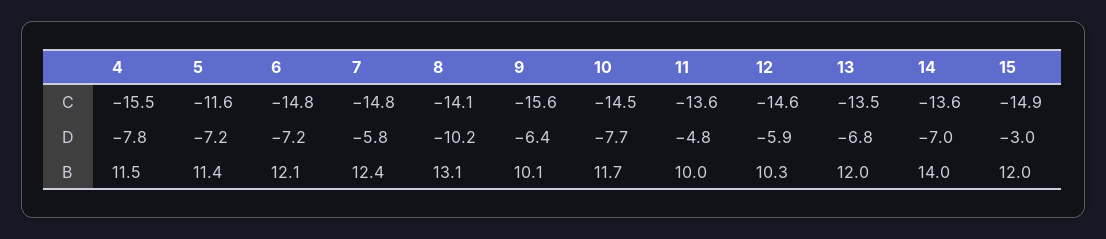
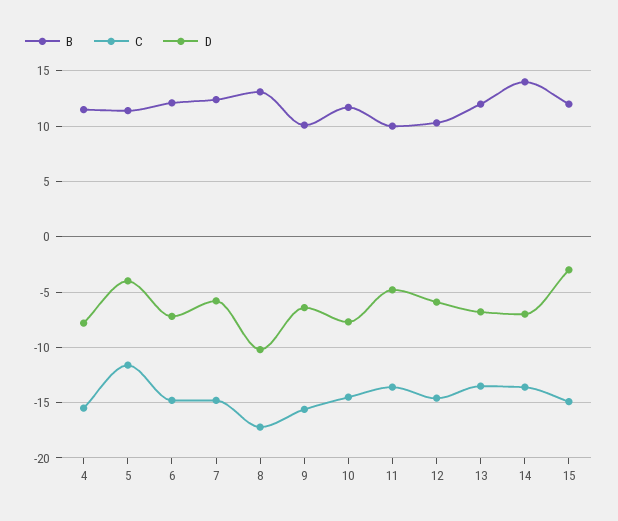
  {
    "C": {
      "4": -15.5,
      "5": -11.6,
      "6": -14.8,
      "7": -14.8,
-     "8": -14.1,
+     "8": -17,
      "9": -15.6,
      "10": -14.5,
      "11": -13.6,
      "12": -14.6,
      "13": -13.5,
      "14": -13.6,
      "15": -14.9
    },
    "D": {
      "4": -7.8,
-     "5": -7.2,
+     "5": -4,
      "6": -7.2,
      "7": -5.8,
      "8": -10.2,
      "9": -6.4,
      "10": -7.7,
      "11": -4.8,
      "12": -5.9,
      "13": -6.8,
      "14": -7,
      "15": -3
    },
    "B": {
      "4": 11.5,
      "5": 11.4,
      "6": 12.1,
      "7": 12.4,
      "8": 13.1,
      "9": 10.1,
      "10": 11.7,
      "11": 10,
      "12": 10.3,
      "13": 12,
      "14": 14,
      "15": 12
    }
  }

